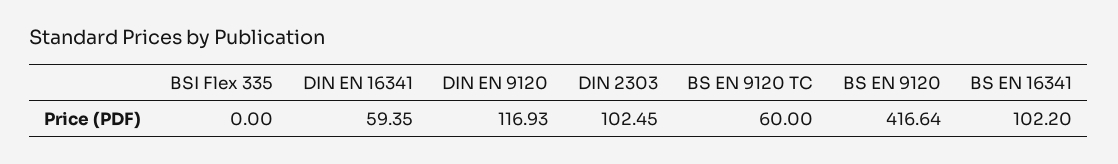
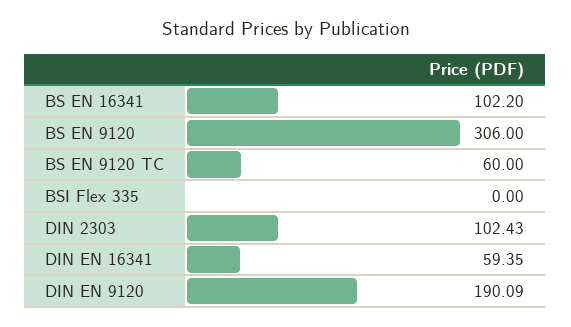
  {
    "BSI Flex 335": 0,
    "DIN EN 16341": 59.35,
-   "DIN EN 9120": 116.93,
+   "DIN EN 9120": 190.09,
-   "DIN 2303": 102.45,
+   "DIN 2303": 102.43,
    "BS EN 9120 TC": 60,
-   "BS EN 9120": 416.64,
+   "BS EN 9120": 306,
    "BS EN 16341": 102.2
  }

